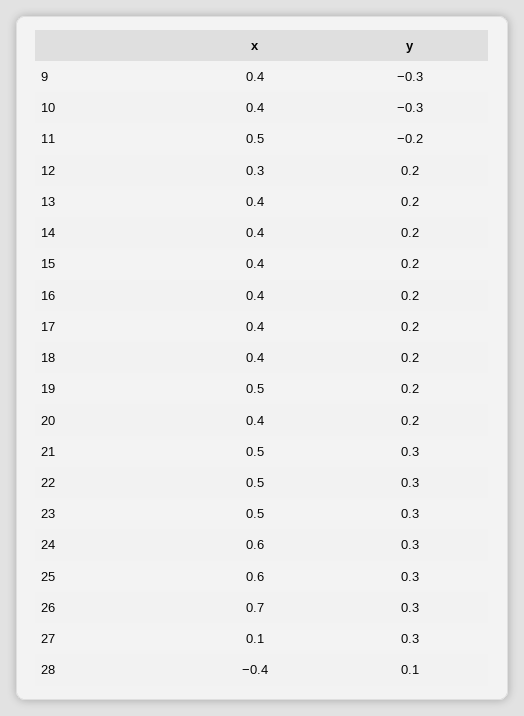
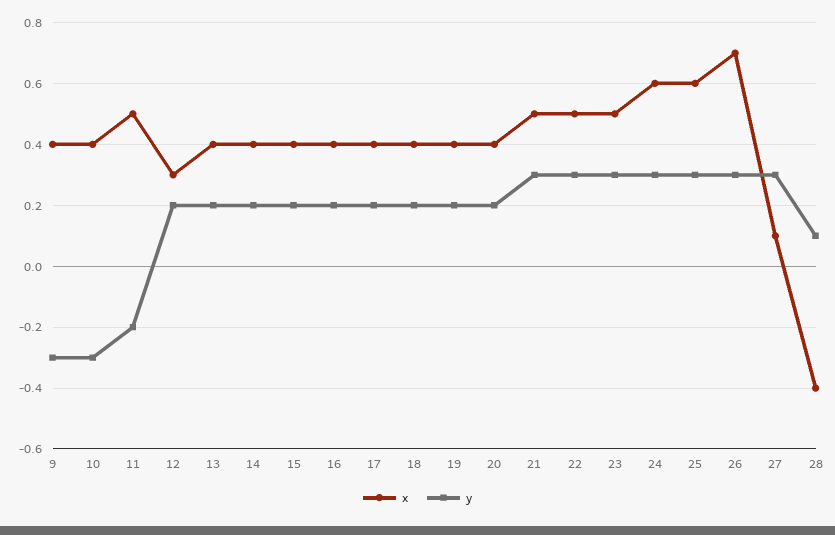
  {
    "x": {
      "9": 0.4,
      "10": 0.4,
      "11": 0.5,
      "12": 0.3,
      "13": 0.4,
      "14": 0.4,
      "15": 0.4,
      "16": 0.4,
      "17": 0.4,
      "18": 0.4,
-     "19": 0.5,
+     "19": 0.4,
      "20": 0.4,
      "21": 0.5,
      "22": 0.5,
      "23": 0.5,
      "24": 0.6,
      "25": 0.6,
      "26": 0.7,
      "27": 0.1,
      "28": -0.4
    },
    "y": {
      "9": -0.3,
      "10": -0.3,
      "11": -0.2,
      "12": 0.2,
      "13": 0.2,
      "14": 0.2,
      "15": 0.2,
      "16": 0.2,
      "17": 0.2,
      "18": 0.2,
      "19": 0.2,
      "20": 0.2,
      "21": 0.3,
      "22": 0.3,
      "23": 0.3,
      "24": 0.3,
      "25": 0.3,
      "26": 0.3,
      "27": 0.3,
      "28": 0.1
    }
  }

